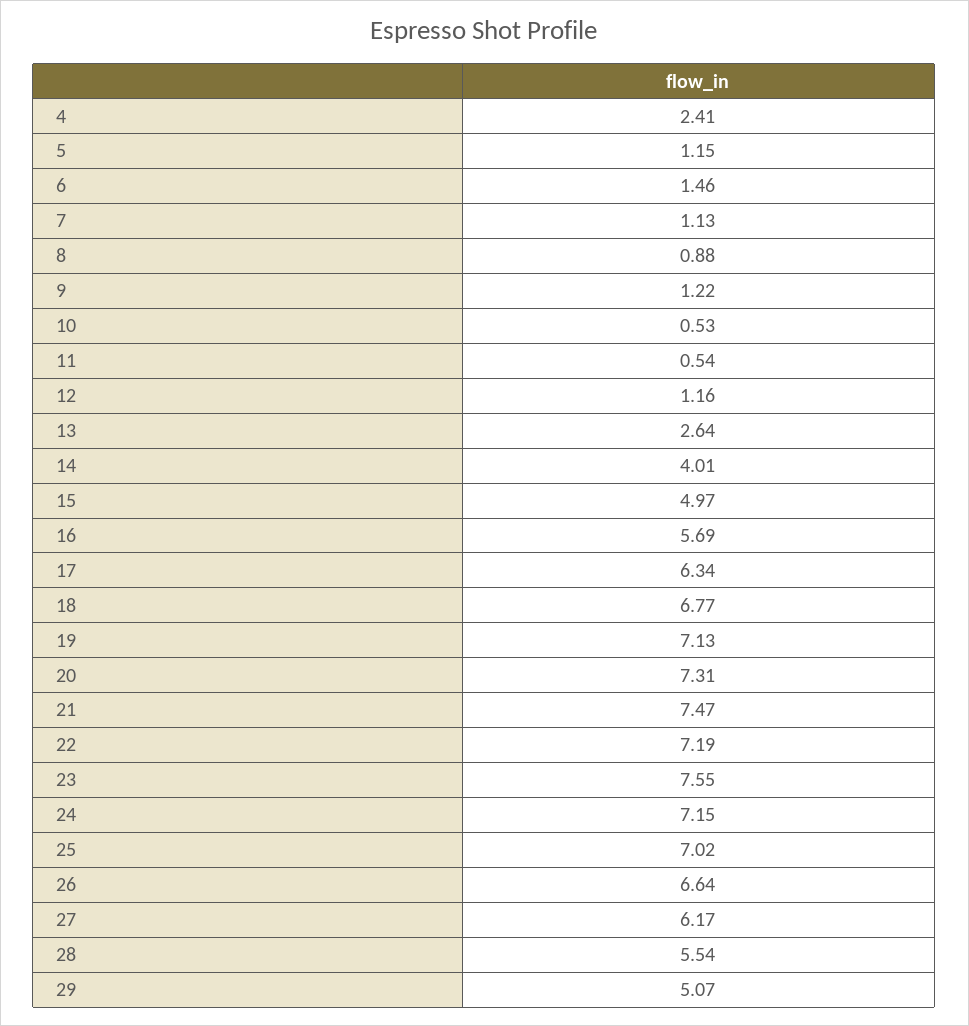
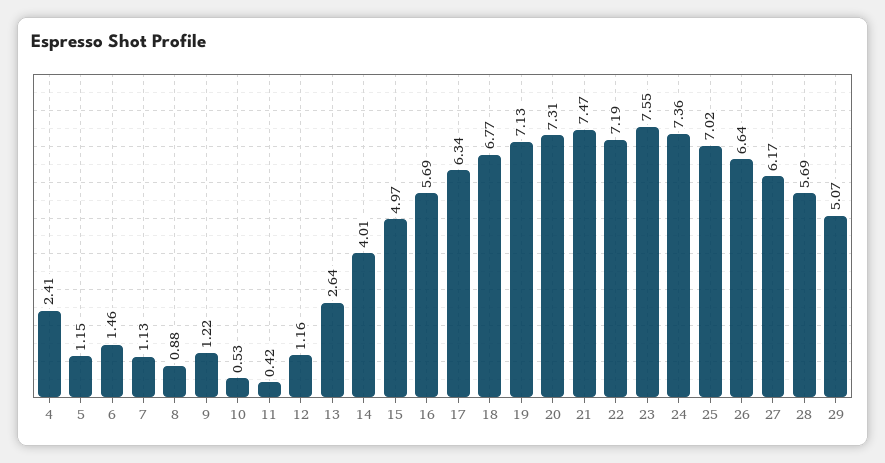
  {
    "4": 2.41,
    "5": 1.15,
    "6": 1.46,
    "7": 1.13,
    "8": 0.88,
    "9": 1.22,
    "10": 0.53,
-   "11": 0.54,
+   "11": 0.42,
    "12": 1.16,
    "13": 2.64,
    "14": 4.01,
    "15": 4.97,
    "16": 5.69,
    "17": 6.34,
    "18": 6.77,
    "19": 7.13,
    "20": 7.31,
    "21": 7.47,
    "22": 7.19,
    "23": 7.55,
-   "24": 7.15,
+   "24": 7.36,
    "25": 7.02,
    "26": 6.64,
    "27": 6.17,
-   "28": 5.54,
+   "28": 5.69,
    "29": 5.07
  }

